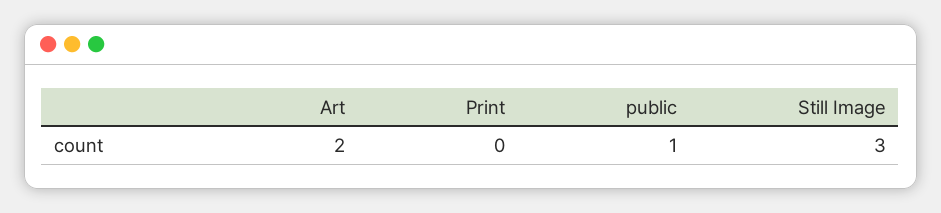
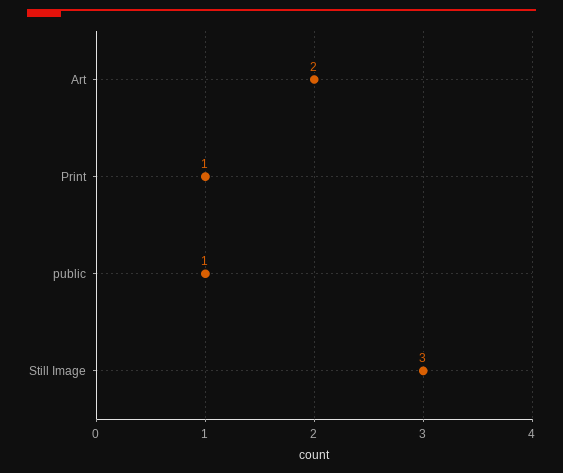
  {
    "Art": 2,
-   "Print": 0,
+   "Print": 1,
    "public": 1,
    "Still Image": 3
  }

